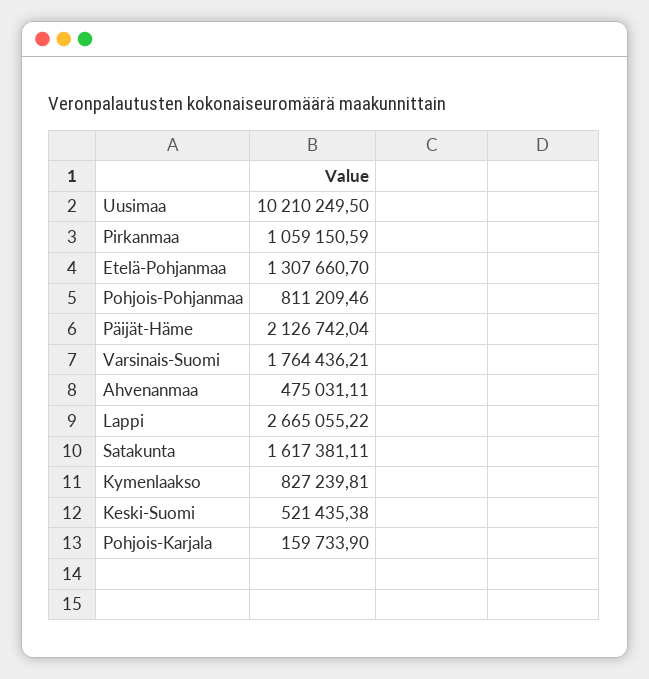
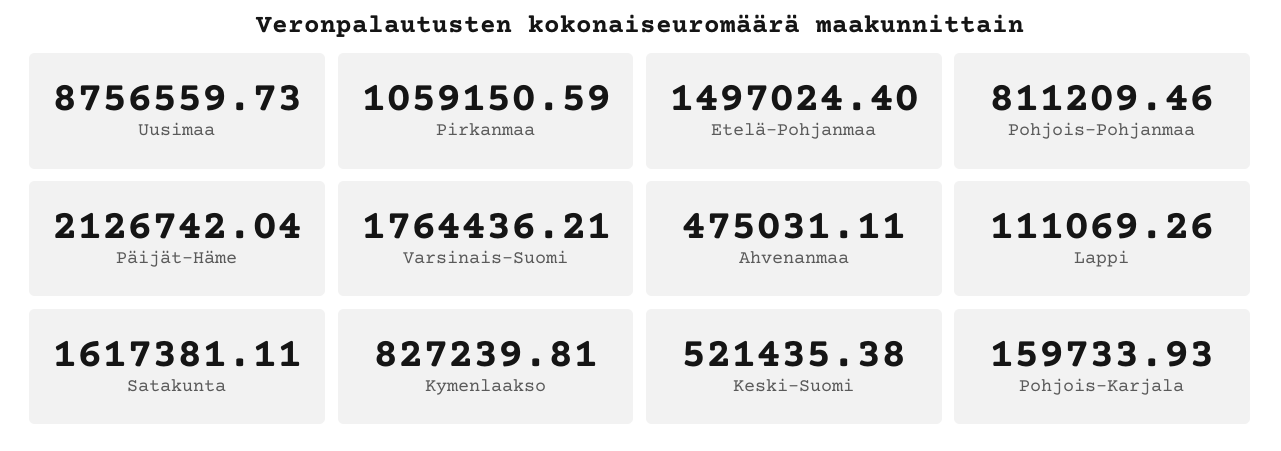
  {
-   "Uusimaa": 10210249.5,
+   "Uusimaa": 8756559.73,
    "Pirkanmaa": 1059150.59,
-   "Etelä-Pohjanmaa": 1307660.7,
+   "Etelä-Pohjanmaa": 1497024.4,
    "Pohjois-Pohjanmaa": 811209.46,
    "Päijät-Häme": 2126742.04,
    "Varsinais-Suomi": 1764436.21,
    "Ahvenanmaa": 475031.11,
-   "Lappi": 2665055.22,
+   "Lappi": 111069.26,
    "Satakunta": 1617381.11,
    "Kymenlaakso": 827239.81,
    "Keski-Suomi": 521435.38,
-   "Pohjois-Karjala": 159733.9
+   "Pohjois-Karjala": 159733.93
  }

